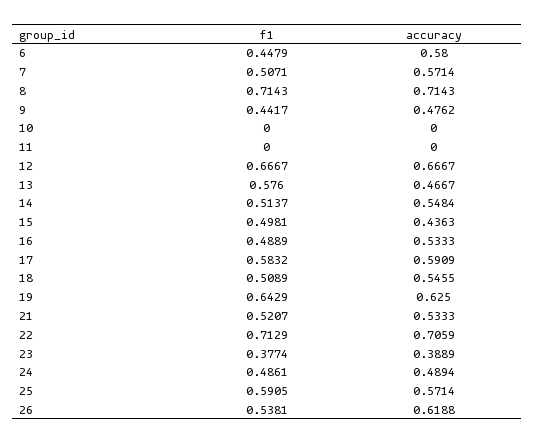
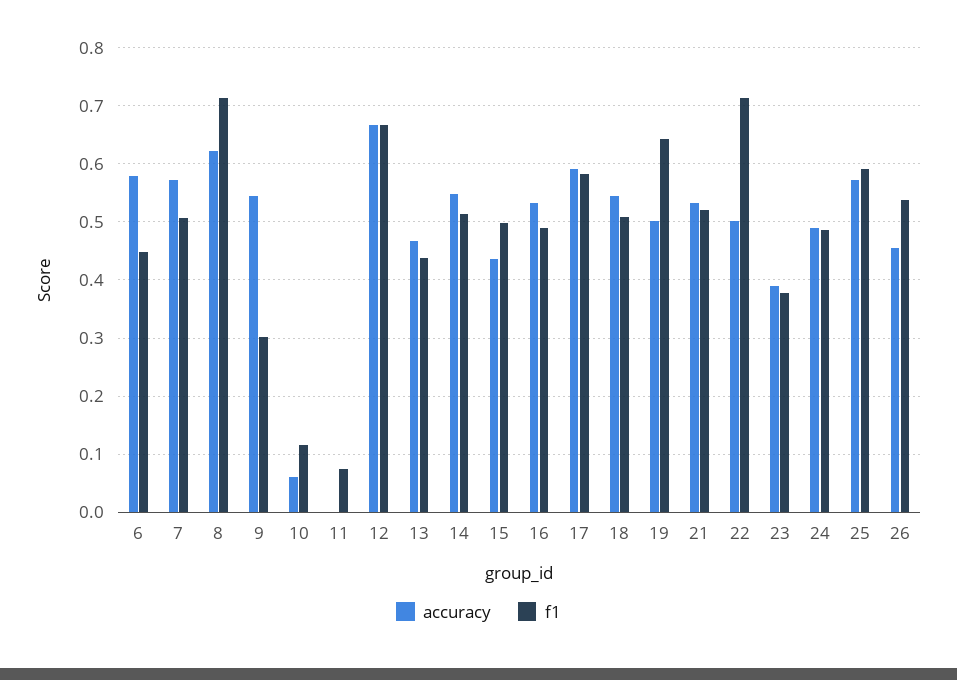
  {
    "f1": {
      "6": 0.4479,
      "7": 0.5071,
      "8": 0.7143,
-     "9": 0.4417,
+     "9": 0.3,
-     "10": 0,
+     "10": 0.12,
-     "11": 0,
+     "11": 0.08,
      "12": 0.6667,
-     "13": 0.576,
+     "13": 0.44,
      "14": 0.5137,
      "15": 0.4981,
      "16": 0.4889,
      "17": 0.5832,
      "18": 0.5089,
      "19": 0.6429,
      "21": 0.5207,
      "22": 0.7129,
      "23": 0.3774,
      "24": 0.4861,
      "25": 0.5905,
      "26": 0.5381
    },
    "accuracy": {
      "6": 0.58,
      "7": 0.5714,
-     "8": 0.7143,
+     "8": 0.62,
-     "9": 0.4762,
+     "9": 0.54,
-     "10": 0,
+     "10": 0.06,
      "11": 0,
      "12": 0.6667,
      "13": 0.4667,
      "14": 0.5484,
      "15": 0.4363,
      "16": 0.5333,
      "17": 0.5909,
      "18": 0.5455,
-     "19": 0.625,
+     "19": 0.5,
      "21": 0.5333,
-     "22": 0.7059,
+     "22": 0.5,
      "23": 0.3889,
      "24": 0.4894,
      "25": 0.5714,
-     "26": 0.6188
+     "26": 0.46
    }
  }

